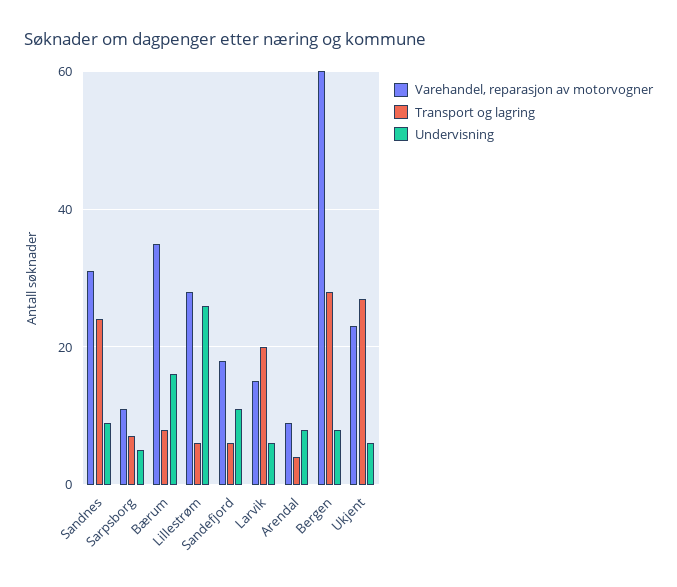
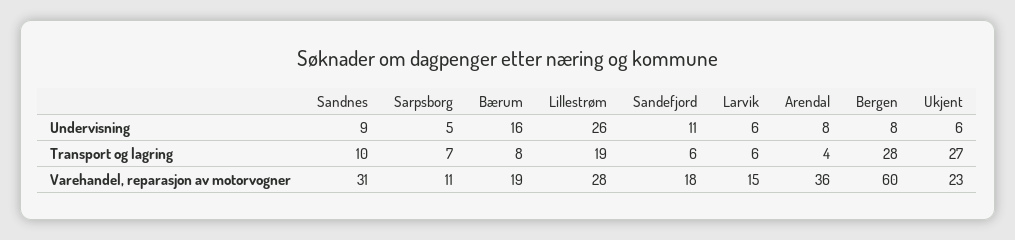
  {
    "Varehandel, reparasjon av motorvogner": {
      "Sandnes": 31,
      "Sarpsborg": 11,
-     "Bærum": 35,
+     "Bærum": 19,
      "Lillestrøm": 28,
      "Sandefjord": 18,
      "Larvik": 15,
-     "Arendal": 10,
+     "Arendal": 36,
      "Bergen": 60,
      "Ukjent": 23
    },
    "Transport og lagring": {
-     "Sandnes": 25,
+     "Sandnes": 10,
      "Sarpsborg": 7,
      "Bærum": 8,
-     "Lillestrøm": 5,
+     "Lillestrøm": 19,
      "Sandefjord": 6,
-     "Larvik": 20,
+     "Larvik": 6,
      "Arendal": 4,
      "Bergen": 28,
      "Ukjent": 27
    },
    "Undervisning": {
      "Sandnes": 9,
      "Sarpsborg": 5,
      "Bærum": 16,
      "Lillestrøm": 26,
      "Sandefjord": 11,
      "Larvik": 6,
      "Arendal": 8,
      "Bergen": 8,
      "Ukjent": 6
    }
  }

